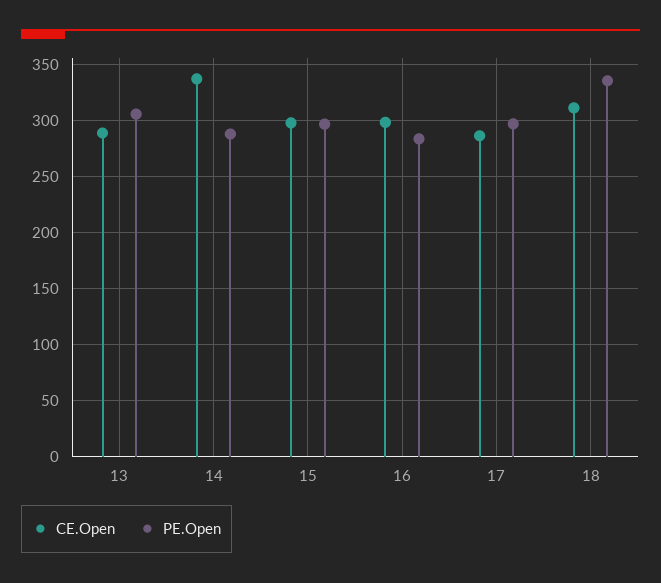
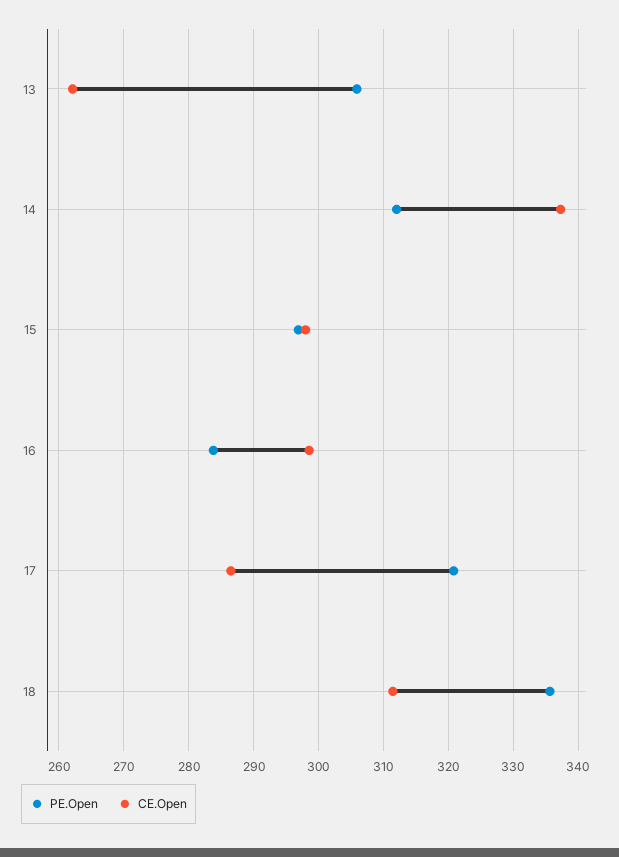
  {
    "CE.Open": {
-     "13": 290,
+     "13": 262,
      "14": 337,
      "15": 298,
      "16": 299,
      "17": 287,
      "18": 311
    },
    "PE.Open": {
      "13": 306,
-     "14": 290,
+     "14": 312,
      "15": 297,
      "16": 284,
-     "17": 300,
+     "17": 321,
      "18": 336
    }
  }

